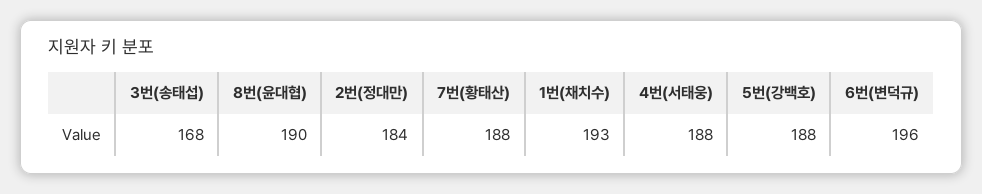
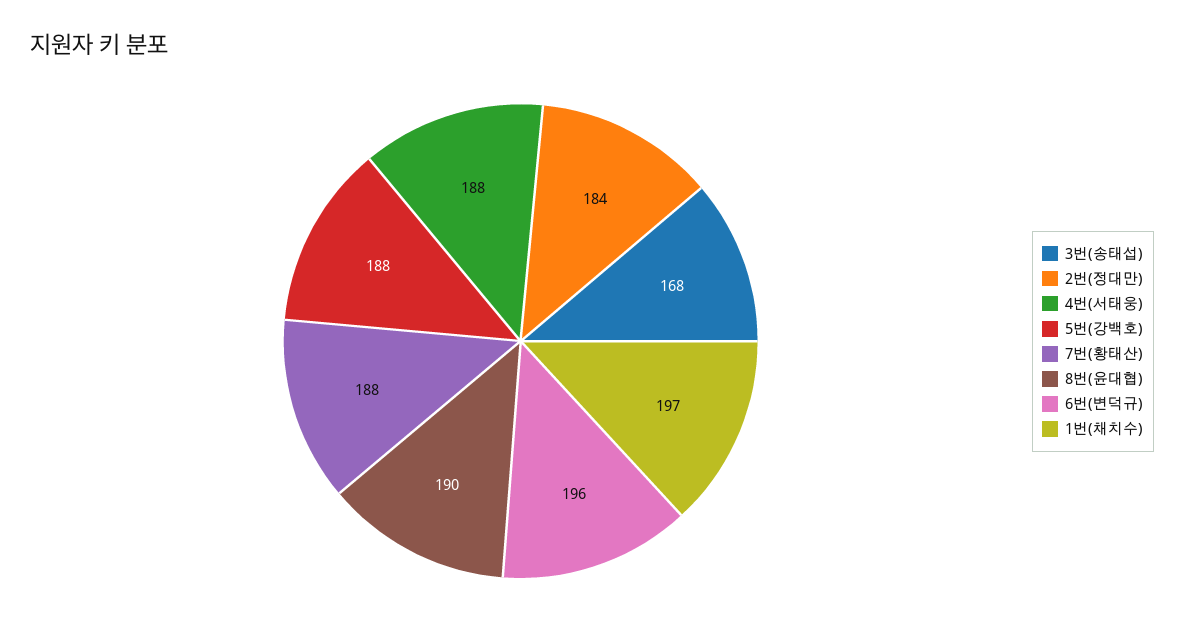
  {
    "3번(송태섭)": 168,
    "8번(윤대협)": 190,
    "2번(정대만)": 184,
    "7번(황태산)": 188,
-   "1번(채치수)": 193,
+   "1번(채치수)": 197,
    "4번(서태웅)": 188,
    "5번(강백호)": 188,
    "6번(변덕규)": 196
  }

